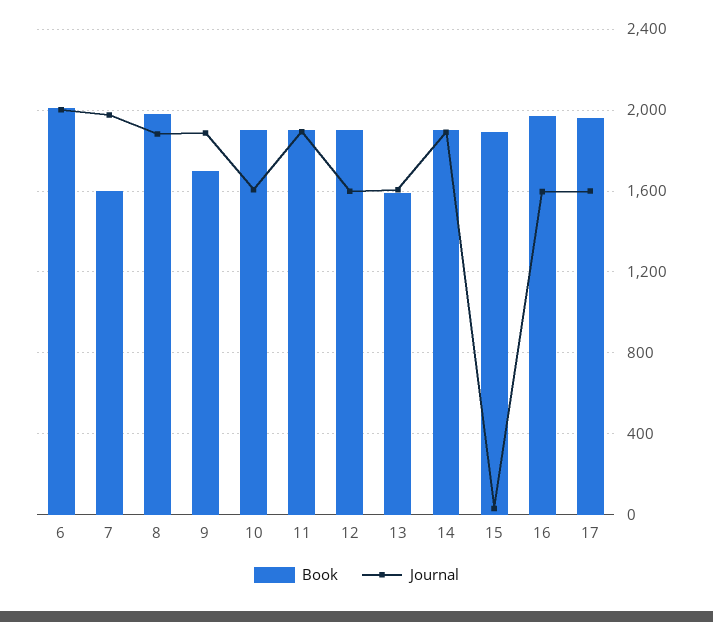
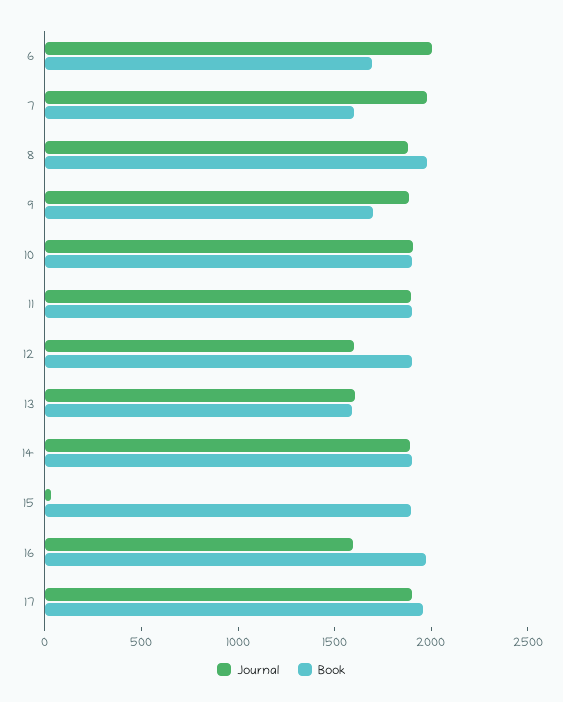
  {
    "Book": {
-     "6": 2000,
+     "6": 1700,
      "7": 1600,
      "8": 2000,
      "9": 1700,
      "10": 1900,
      "11": 1900,
      "12": 1900,
      "13": 1600,
      "14": 1900,
      "15": 1900,
      "16": 1950,
      "17": 1950
    },
    "Journal": {
      "6": 2000,
      "7": 2000,
      "8": 1900,
      "9": 1900,
-     "10": 1600,
+     "10": 1900,
      "11": 1900,
      "12": 1600,
      "13": 1600,
      "14": 1900,
      "15": 50,
      "16": 1600,
-     "17": 1600
+     "17": 1900
    }
  }

